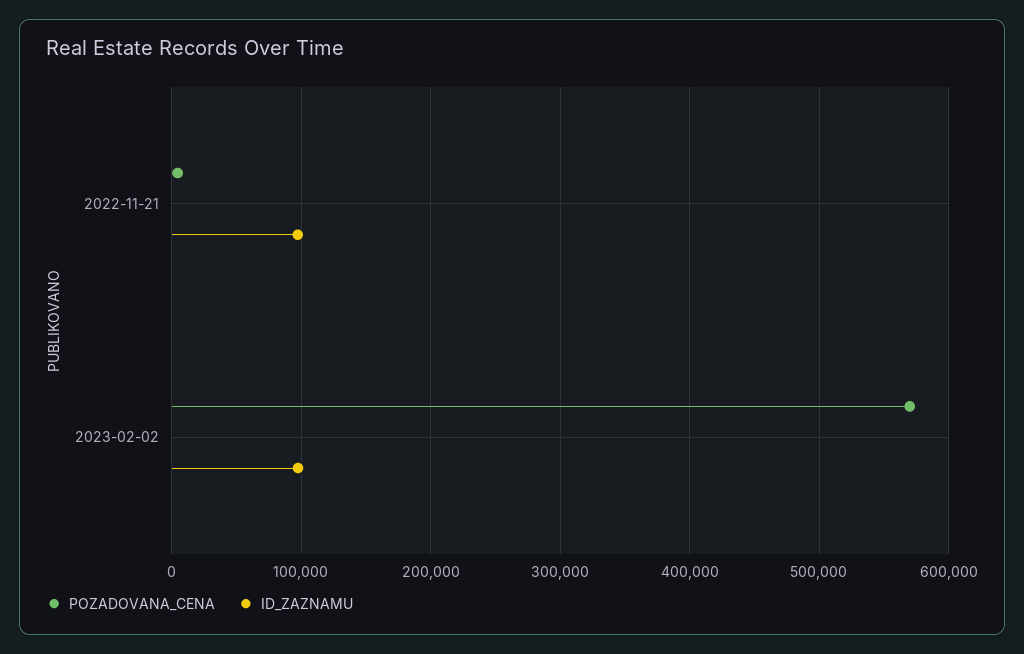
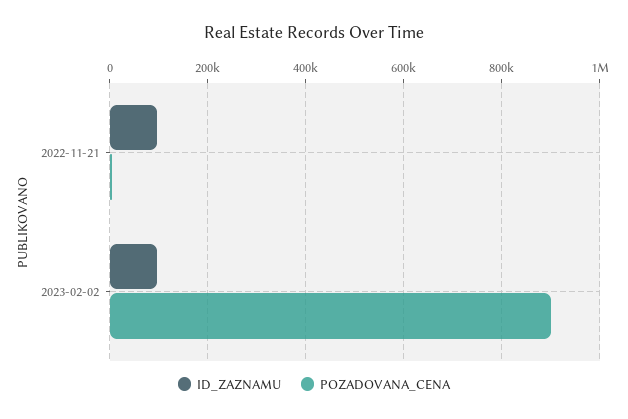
  {
    "POZADOVANA_CENA": {
      "2022-11-21": 0,
-     "2023-02-02": 570000
+     "2023-02-02": 900000
    },
    "ID_ZAZNAMU": {
      "2022-11-21": 100000,
      "2023-02-02": 100000
    }
  }

